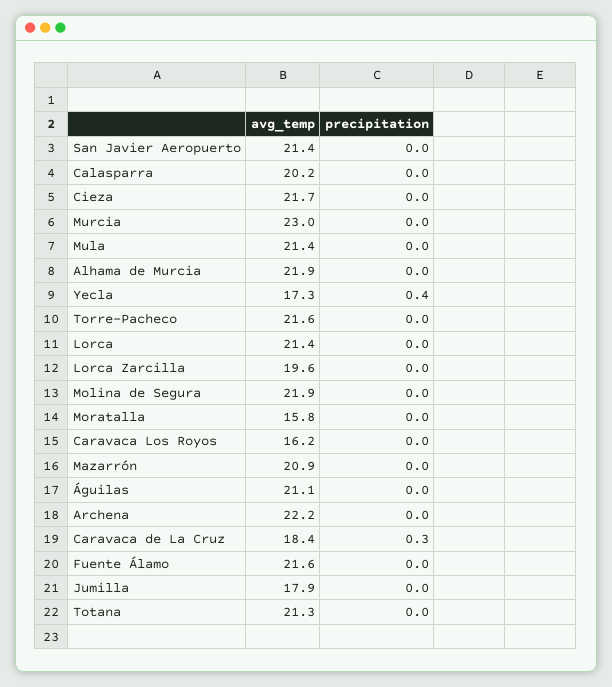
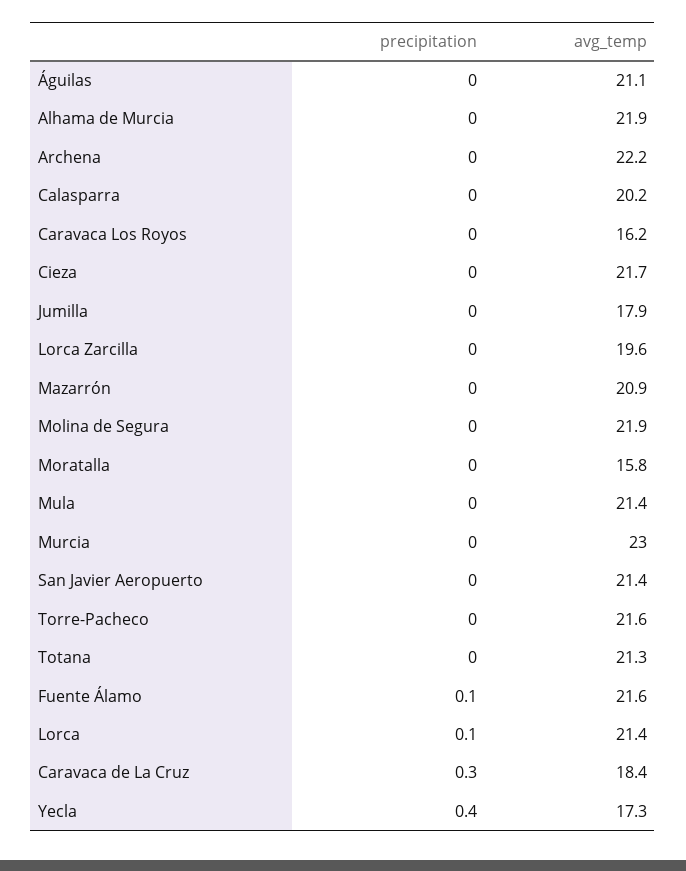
  {
    "avg_temp": {
      "San Javier Aeropuerto": 21.4,
      "Calasparra": 20.2,
      "Cieza": 21.7,
      "Murcia": 23,
      "Mula": 21.4,
      "Alhama de Murcia": 21.9,
      "Yecla": 17.3,
      "Torre-Pacheco": 21.6,
      "Lorca": 21.4,
      "Lorca Zarcilla": 19.6,
      "Molina de Segura": 21.9,
      "Moratalla": 15.8,
      "Caravaca Los Royos": 16.2,
      "Mazarrón": 20.9,
      "Águilas": 21.1,
      "Archena": 22.2,
      "Caravaca de La Cruz": 18.4,
      "Fuente Álamo": 21.6,
      "Jumilla": 17.9,
      "Totana": 21.3
    },
    "precipitation": {
      "San Javier Aeropuerto": 0,
      "Calasparra": 0,
      "Cieza": 0,
      "Murcia": 0,
      "Mula": 0,
      "Alhama de Murcia": 0,
      "Yecla": 0.4,
      "Torre-Pacheco": 0,
-     "Lorca": 0,
+     "Lorca": 0.1,
      "Lorca Zarcilla": 0,
      "Molina de Segura": 0,
      "Moratalla": 0,
      "Caravaca Los Royos": 0,
      "Mazarrón": 0,
      "Águilas": 0,
      "Archena": 0,
      "Caravaca de La Cruz": 0.3,
-     "Fuente Álamo": 0,
+     "Fuente Álamo": 0.1,
      "Jumilla": 0,
      "Totana": 0
    }
  }

